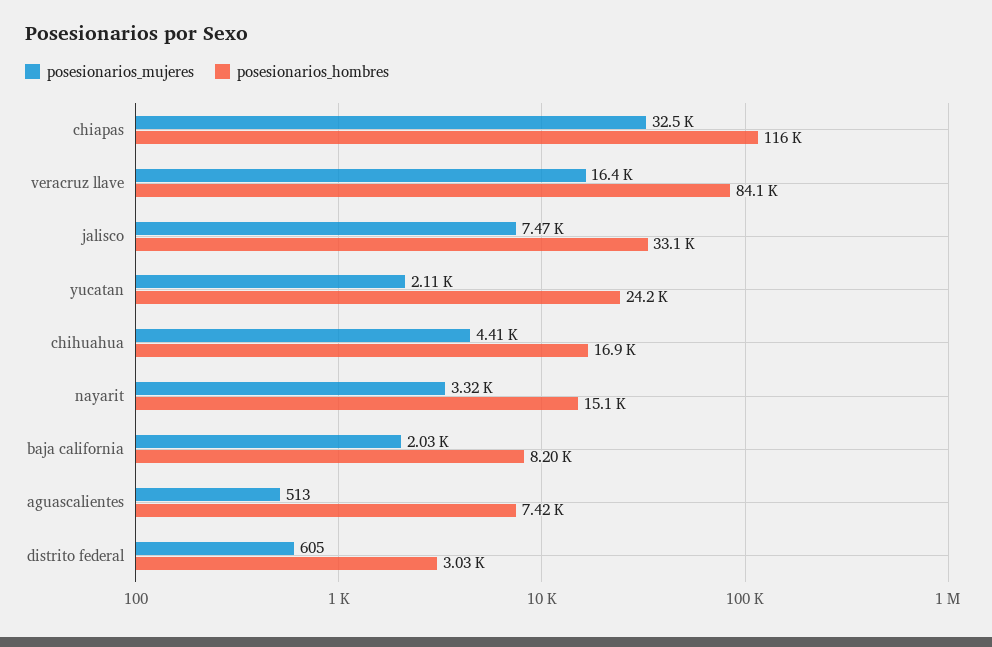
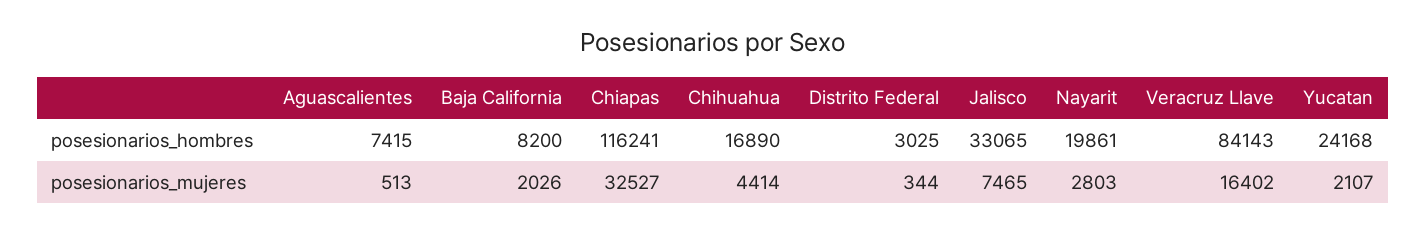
  {
    "posesionarios_mujeres": {
      "chiapas": 32527,
      "veracruz llave": 16402,
      "jalisco": 7465,
      "yucatan": 2107,
      "chihuahua": 4414,
-     "nayarit": 3320,
+     "nayarit": 2803,
      "baja california": 2026,
      "aguascalientes": 513,
-     "distrito federal": 605
+     "distrito federal": 344
    },
    "posesionarios_hombres": {
      "chiapas": 116241,
      "veracruz llave": 84143,
      "jalisco": 33065,
      "yucatan": 24168,
      "chihuahua": 16890,
-     "nayarit": 15100,
+     "nayarit": 19861,
      "baja california": 8200,
      "aguascalientes": 7415,
      "distrito federal": 3025
    }
  }

